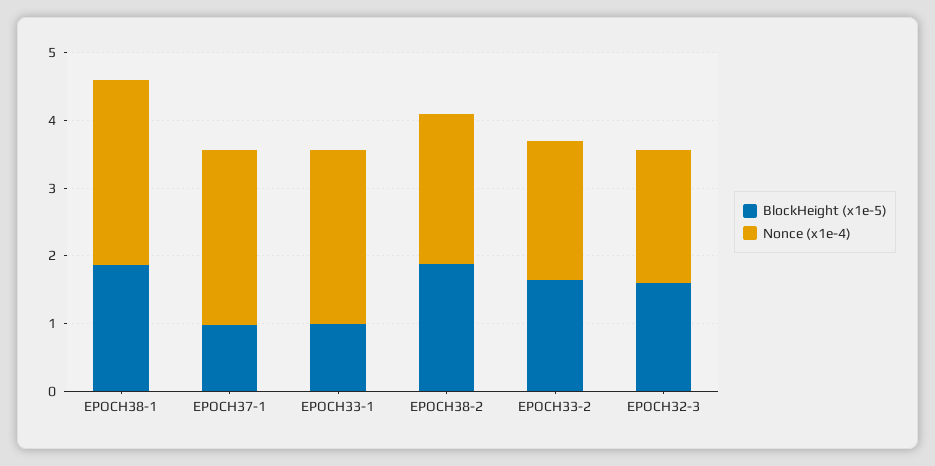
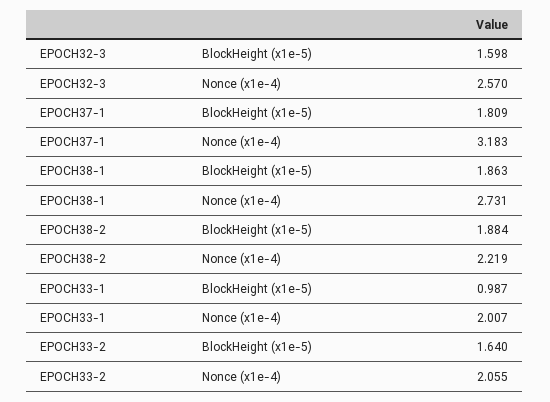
  {
    "BlockHeight (x1e-5)": {
      "EPOCH38-1": 1.863,
-     "EPOCH37-1": 1,
+     "EPOCH37-1": 1.809,
      "EPOCH33-1": 0.987,
      "EPOCH38-2": 1.884,
      "EPOCH33-2": 1.64,
      "EPOCH32-3": 1.598
    },
    "Nonce (x1e-4)": {
      "EPOCH38-1": 2.731,
-     "EPOCH37-1": 2.6,
+     "EPOCH37-1": 3.183,
-     "EPOCH33-1": 2.6,
+     "EPOCH33-1": 2.007,
      "EPOCH38-2": 2.219,
      "EPOCH33-2": 2.055,
-     "EPOCH32-3": 2
+     "EPOCH32-3": 2.57
    }
  }

